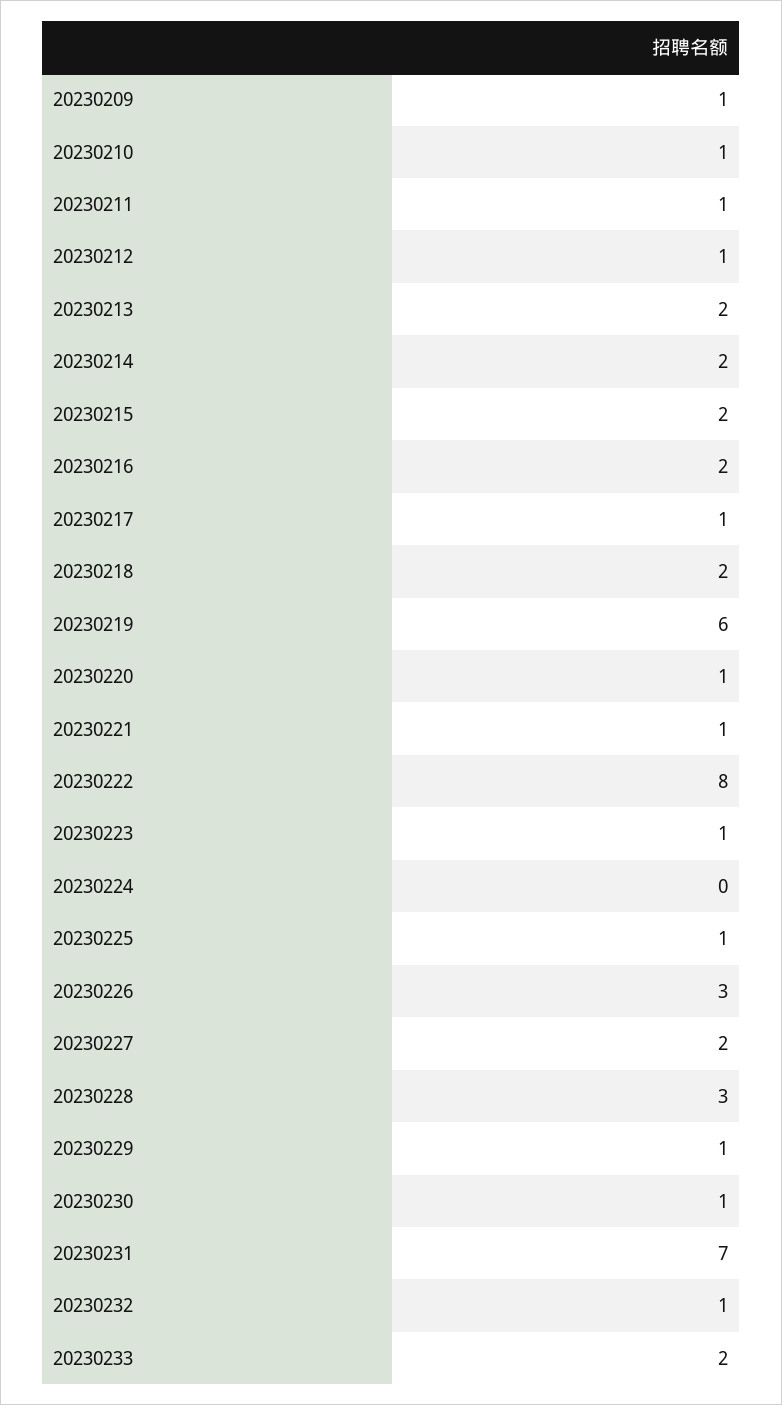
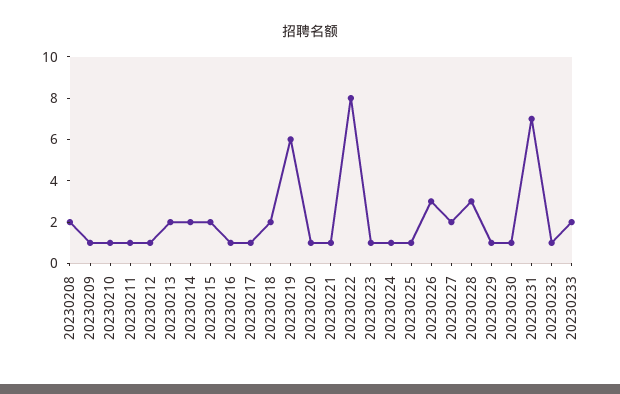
  {
    "20230209": 1,
    "20230210": 1,
    "20230211": 1,
    "20230212": 1,
    "20230213": 2,
    "20230214": 2,
    "20230215": 2,
-   "20230216": 2,
+   "20230216": 1,
    "20230217": 1,
    "20230218": 2,
    "20230219": 6,
    "20230220": 1,
    "20230221": 1,
    "20230222": 8,
    "20230223": 1,
-   "20230224": 0,
+   "20230224": 1,
    "20230225": 1,
    "20230226": 3,
    "20230227": 2,
    "20230228": 3,
    "20230229": 1,
    "20230230": 1,
    "20230231": 7,
    "20230232": 1,
-   "20230233": 2
+   "20230233": 2,
+   "20230208": 2
  }

